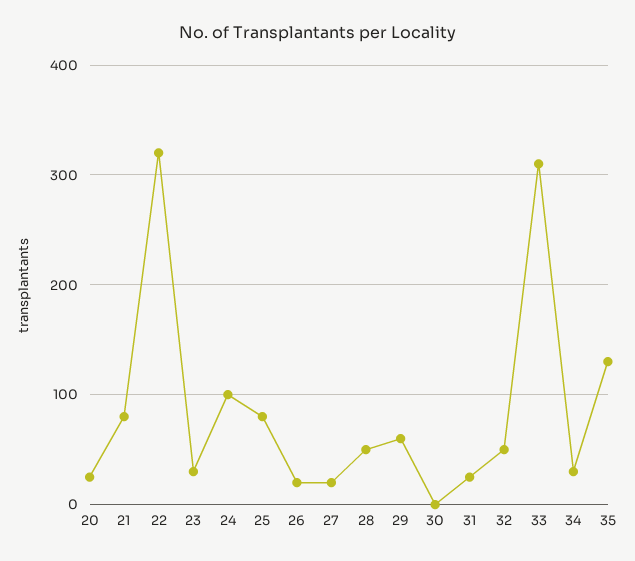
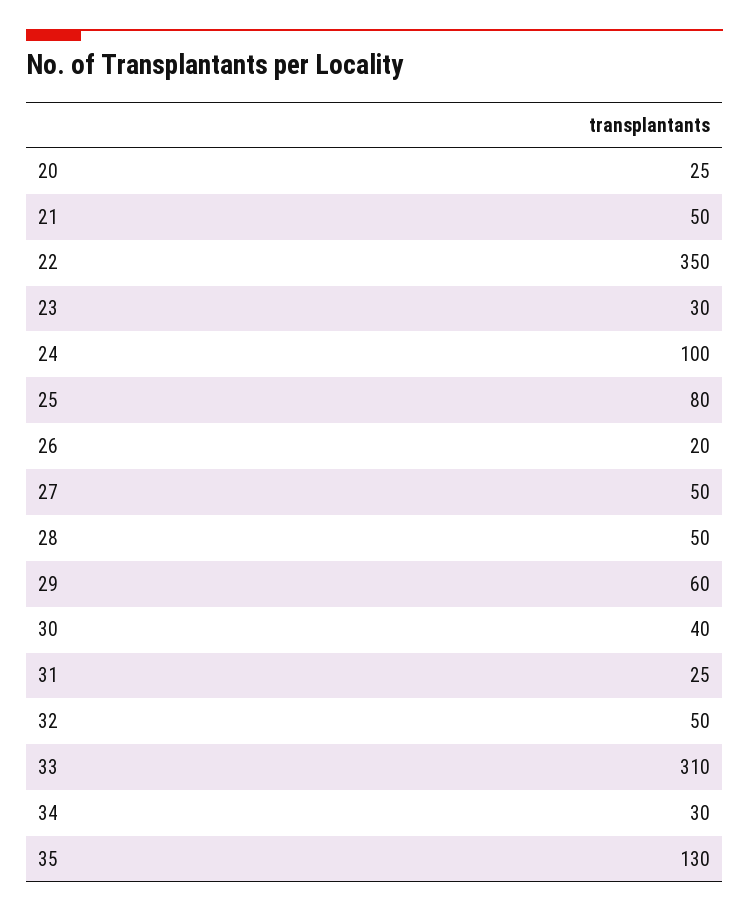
  {
    "20": 25,
-   "21": 80,
+   "21": 50,
-   "22": 320,
+   "22": 350,
    "23": 30,
    "24": 100,
    "25": 80,
    "26": 20,
-   "27": 20,
+   "27": 50,
    "28": 50,
    "29": 60,
-   "30": 0,
+   "30": 40,
    "31": 25,
    "32": 50,
    "33": 310,
    "34": 30,
    "35": 130
  }

